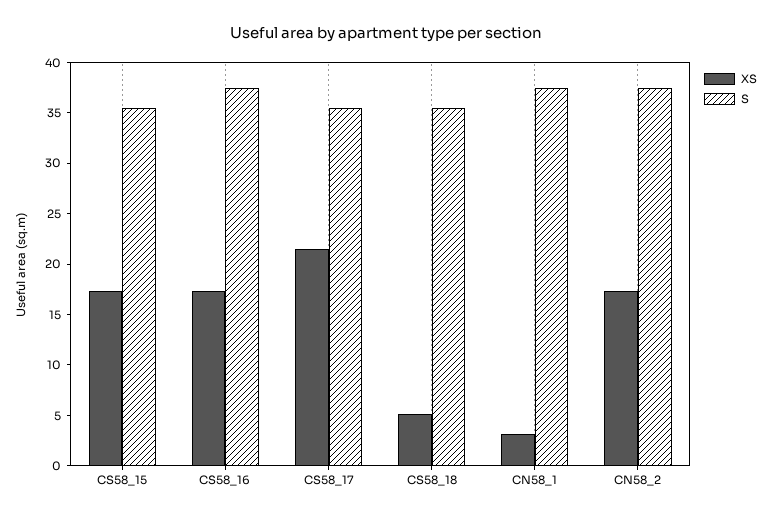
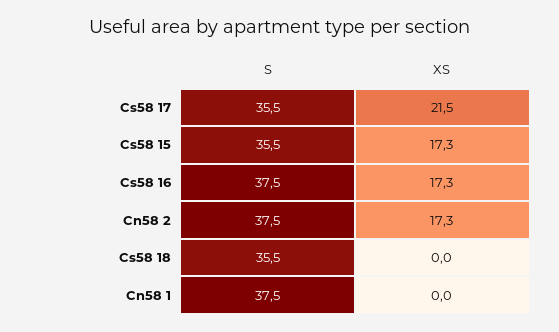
  {
    "XS": {
      "CS58_15": 17.3,
      "CS58_16": 17.3,
      "CS58_17": 21.5,
-     "CS58_18": 5,
+     "CS58_18": 0,
-     "CN58_1": 3,
+     "CN58_1": 0,
      "CN58_2": 17.3
    },
    "S": {
      "CS58_15": 35.5,
      "CS58_16": 37.5,
      "CS58_17": 35.5,
      "CS58_18": 35.5,
      "CN58_1": 37.5,
      "CN58_2": 37.5
    }
  }

